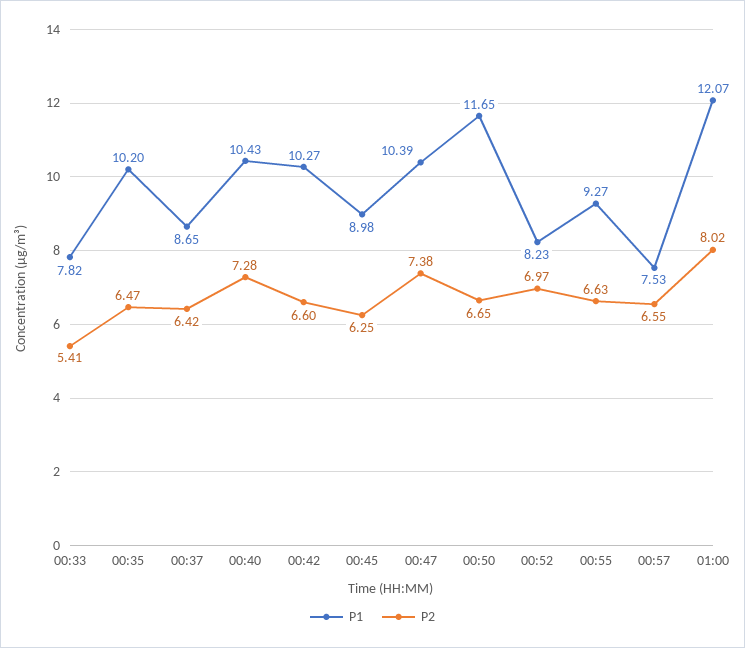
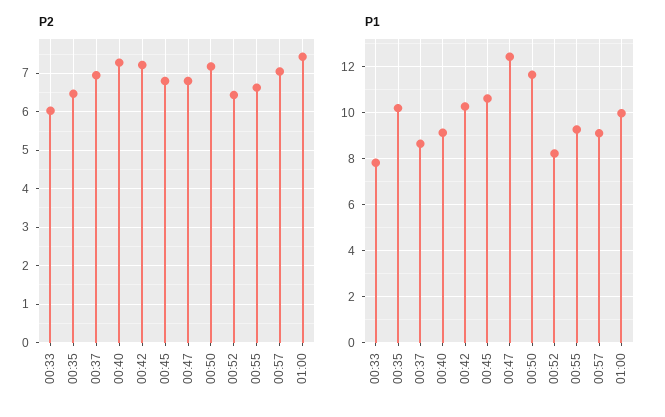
  {
    "P1": {
      "00:33": 7.82,
      "00:35": 10.2,
      "00:37": 8.65,
-     "00:40": 10.43,
+     "00:40": 9,
      "00:42": 10.27,
-     "00:45": 8.98,
+     "00:45": 10.5,
-     "00:47": 10.39,
+     "00:47": 12.5,
      "00:50": 11.65,
      "00:52": 8.23,
      "00:55": 9.27,
-     "00:57": 7.53,
+     "00:57": 9,
-     "01:00": 12.07
+     "01:00": 10
    },
    "P2": {
-     "00:33": 5.41,
+     "00:33": 6,
      "00:35": 6.47,
-     "00:37": 6.42,
+     "00:37": 7,
      "00:40": 7.28,
-     "00:42": 6.6,
+     "00:42": 7.2,
-     "00:45": 6.25,
+     "00:45": 6.8,
-     "00:47": 7.38,
+     "00:47": 6.8,
-     "00:50": 6.65,
+     "00:50": 7.2,
-     "00:52": 6.97,
+     "00:52": 6.4,
      "00:55": 6.63,
-     "00:57": 6.55,
+     "00:57": 7,
-     "01:00": 8.02
+     "01:00": 7.4
    }
  }

